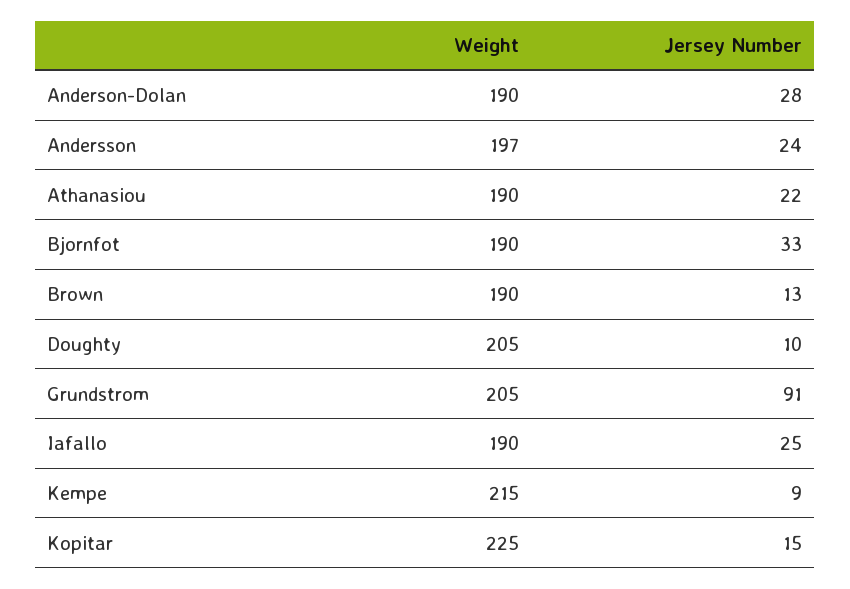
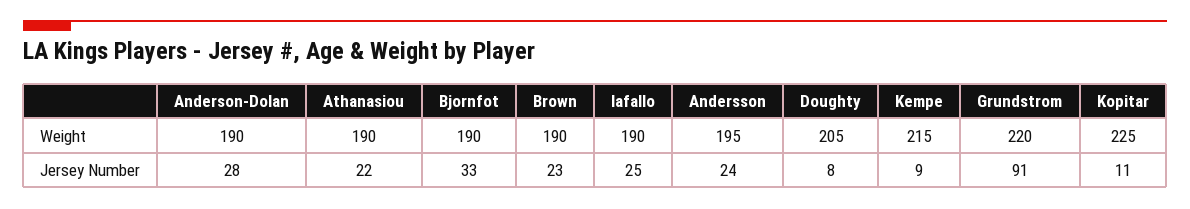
  {
    "Weight": {
      "Anderson-Dolan": 190,
-     "Andersson": 197,
+     "Andersson": 195,
      "Athanasiou": 190,
      "Bjornfot": 190,
      "Brown": 190,
      "Doughty": 205,
-     "Grundstrom": 205,
+     "Grundstrom": 220,
      "Iafallo": 190,
      "Kempe": 215,
      "Kopitar": 225
    },
    "Jersey Number": {
      "Anderson-Dolan": 28,
      "Andersson": 24,
      "Athanasiou": 22,
      "Bjornfot": 33,
-     "Brown": 13,
+     "Brown": 23,
-     "Doughty": 10,
+     "Doughty": 8,
      "Grundstrom": 91,
      "Iafallo": 25,
      "Kempe": 9,
-     "Kopitar": 15
+     "Kopitar": 11
    }
  }

